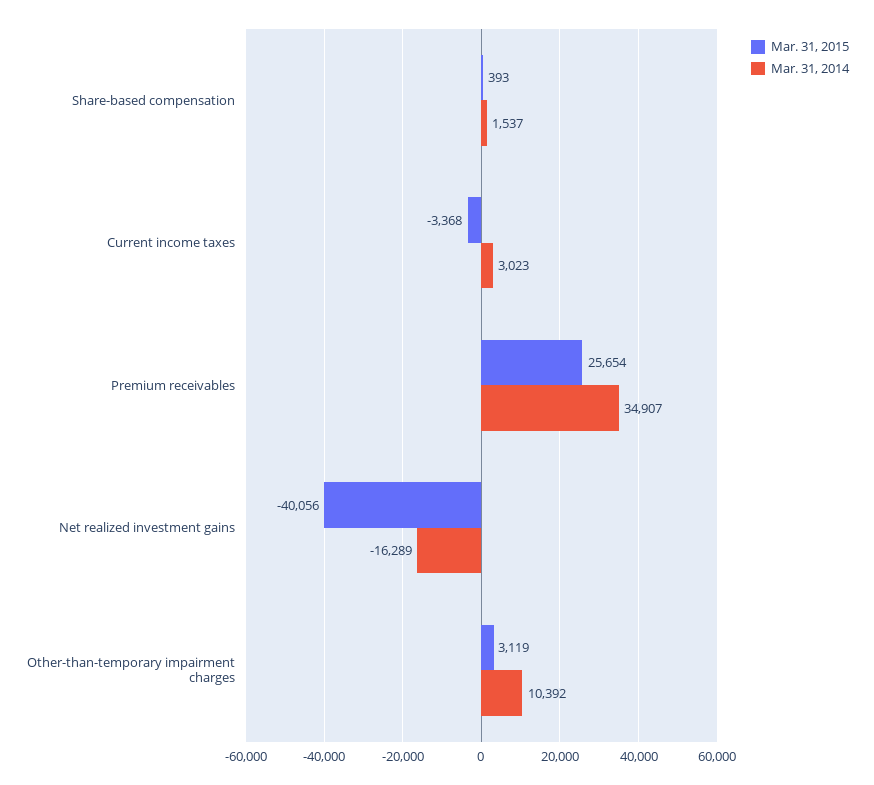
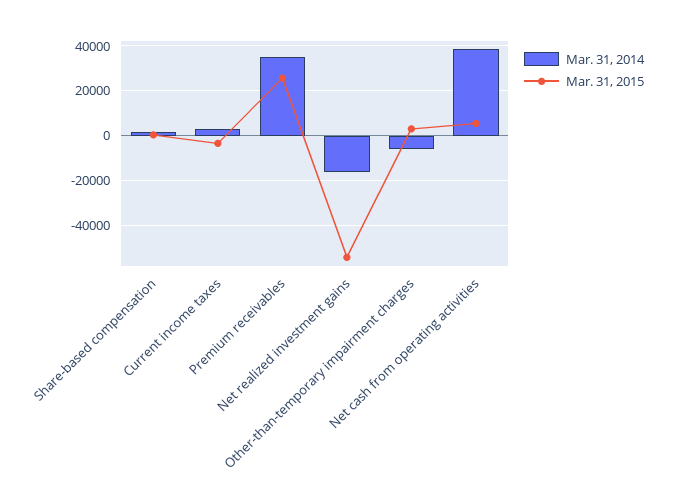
  {
    "Mar. 31, 2015": {
      "Share-based compensation": 393,
      "Current income taxes": -3368,
      "Premium receivables": 25654,
-     "Net realized investment gains": -40056,
+     "Net realized investment gains": -55000,
-     "Other-than-temporary impairment charges": 3119
+     "Other-than-temporary impairment charges": 3119,
+     "Net cash from operating activities": 5000
    },
    "Mar. 31, 2014": {
      "Share-based compensation": 1537,
      "Current income taxes": 3023,
      "Premium receivables": 34907,
      "Net realized investment gains": -16289,
-     "Other-than-temporary impairment charges": 10392
+     "Other-than-temporary impairment charges": -5000,
+     "Net cash from operating activities": 40000
    }
  }

